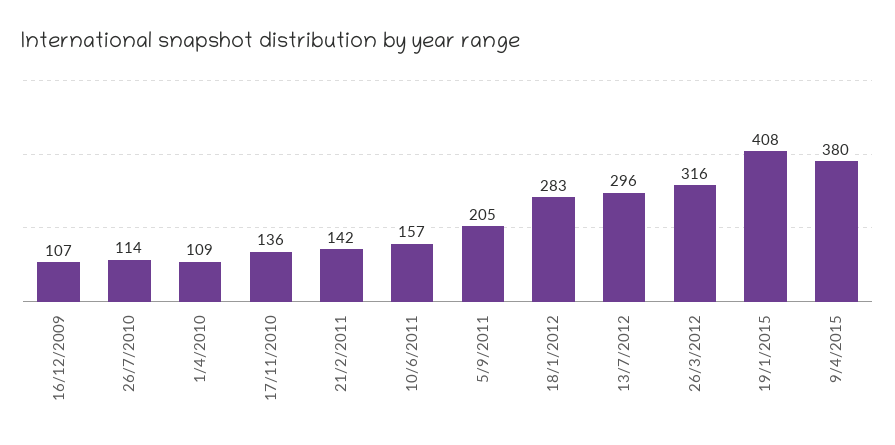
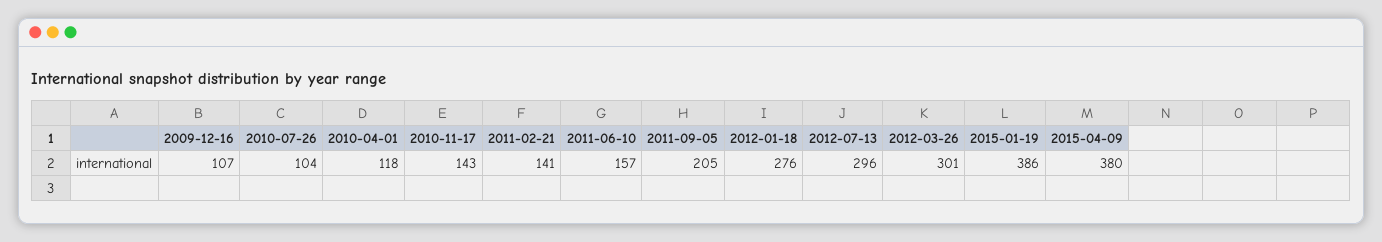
  {
    "16/12/2009": 107,
-   "26/7/2010": 114,
+   "26/7/2010": 104,
-   "1/4/2010": 109,
+   "1/4/2010": 118,
-   "17/11/2010": 136,
+   "17/11/2010": 143,
-   "21/2/2011": 142,
+   "21/2/2011": 141,
    "10/6/2011": 157,
    "5/9/2011": 205,
-   "18/1/2012": 283,
+   "18/1/2012": 276,
    "13/7/2012": 296,
-   "26/3/2012": 316,
+   "26/3/2012": 301,
-   "19/1/2015": 408,
+   "19/1/2015": 386,
    "9/4/2015": 380
  }

